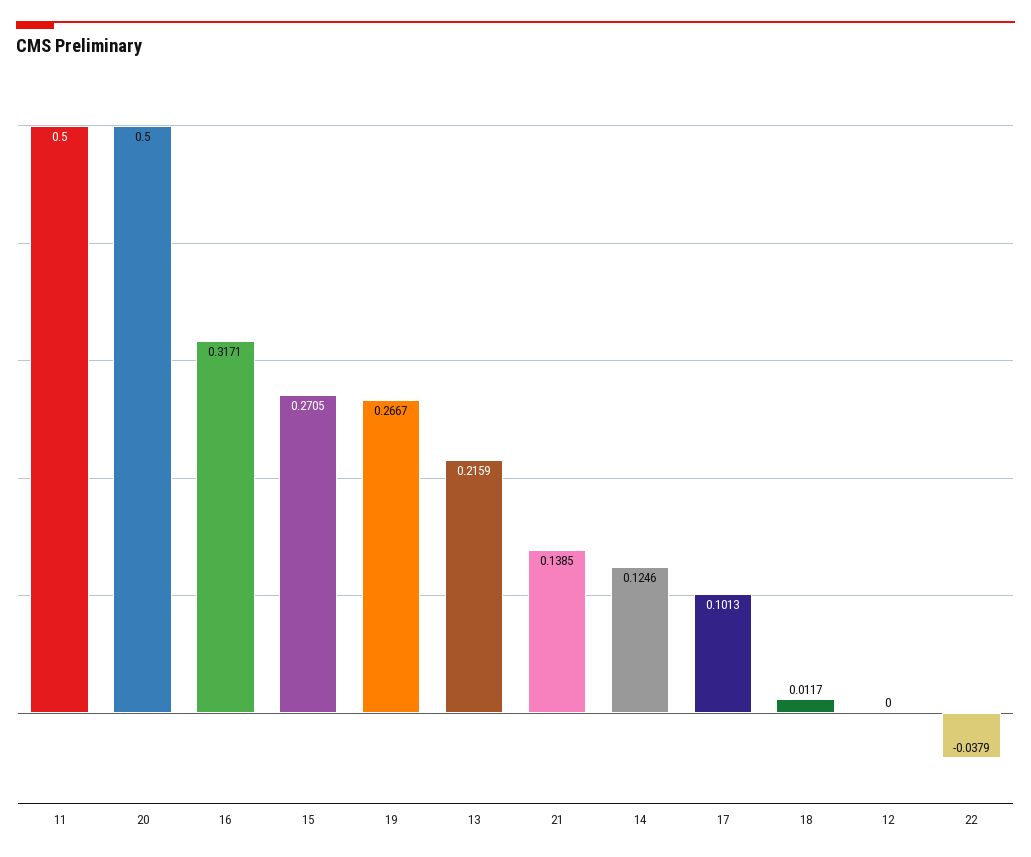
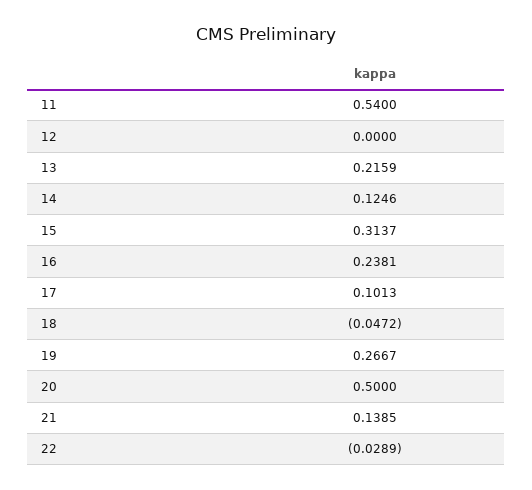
  {
-   "11": 0.5,
+   "11": 0.54,
    "20": 0.5,
-   "16": 0.3171,
+   "16": 0.2381,
-   "15": 0.2705,
+   "15": 0.3137,
    "19": 0.2667,
    "13": 0.2159,
    "21": 0.1385,
    "14": 0.1246,
    "17": 0.1013,
-   "18": 0.0117,
+   "18": -0.0472,
    "12": 0,
-   "22": -0.0379
+   "22": -0.0289
  }

